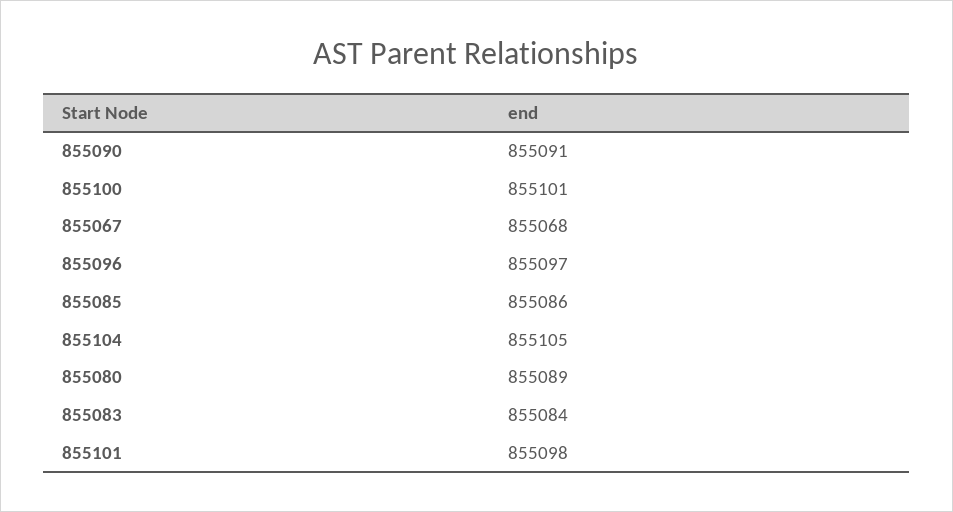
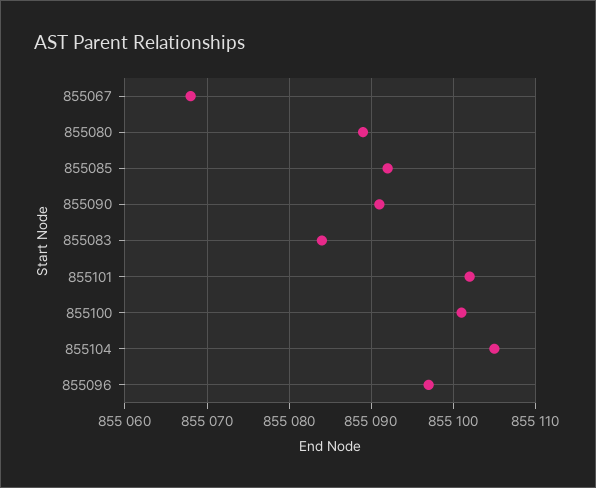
  {
    "855090": 855091,
    "855100": 855101,
    "855067": 855068,
    "855096": 855097,
-   "855085": 855086,
+   "855085": 855092,
    "855104": 855105,
    "855080": 855089,
    "855083": 855084,
-   "855101": 855098
+   "855101": 855102
  }

